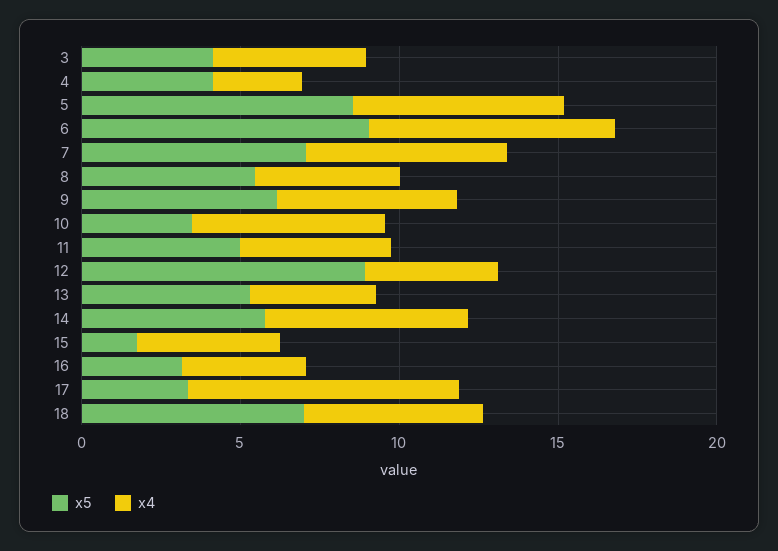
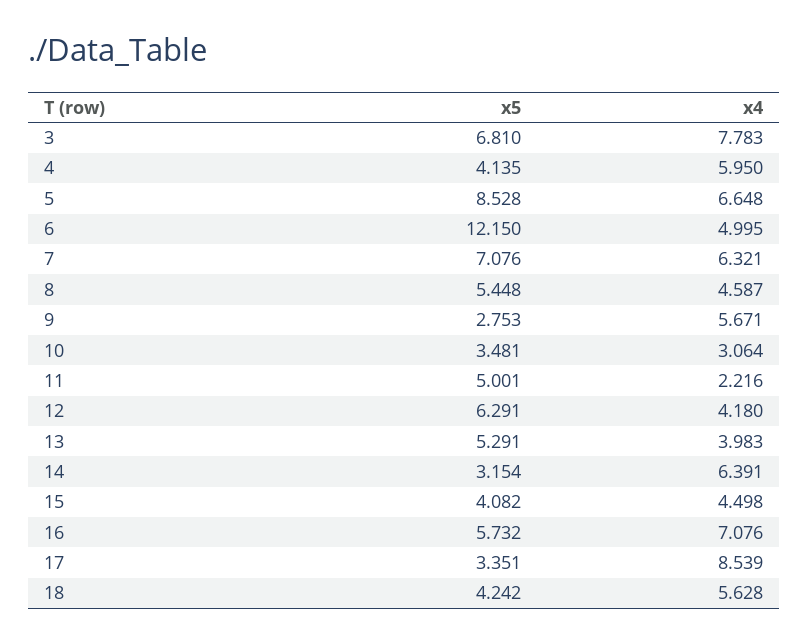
  {
    "x5": {
-     "3": 4,
+     "3": 6.81,
      "4": 4.135,
      "5": 8.528,
-     "6": 9,
+     "6": 12.15,
      "7": 7.076,
      "8": 5.448,
-     "9": 6,
+     "9": 2.753,
      "10": 3.481,
      "11": 5.001,
-     "12": 9,
+     "12": 6.291,
      "13": 5.291,
-     "14": 6,
+     "14": 3.154,
-     "15": 2,
+     "15": 4.082,
-     "16": 3,
+     "16": 5.732,
      "17": 3.351,
-     "18": 7
+     "18": 4.242
    },
    "x4": {
-     "3": 5,
+     "3": 7.783,
-     "4": 3,
+     "4": 5.95,
      "5": 6.648,
-     "6": 8,
+     "6": 4.995,
      "7": 6.321,
      "8": 4.587,
      "9": 5.671,
-     "10": 6,
+     "10": 3.064,
-     "11": 5,
+     "11": 2.216,
      "12": 4.18,
      "13": 3.983,
      "14": 6.391,
      "15": 4.498,
-     "16": 4,
+     "16": 7.076,
      "17": 8.539,
      "18": 5.628
    }
  }

